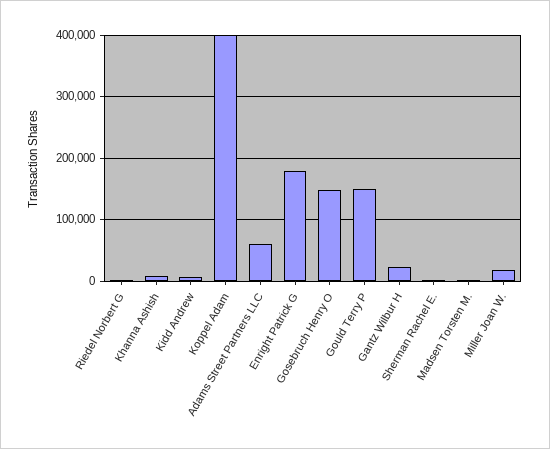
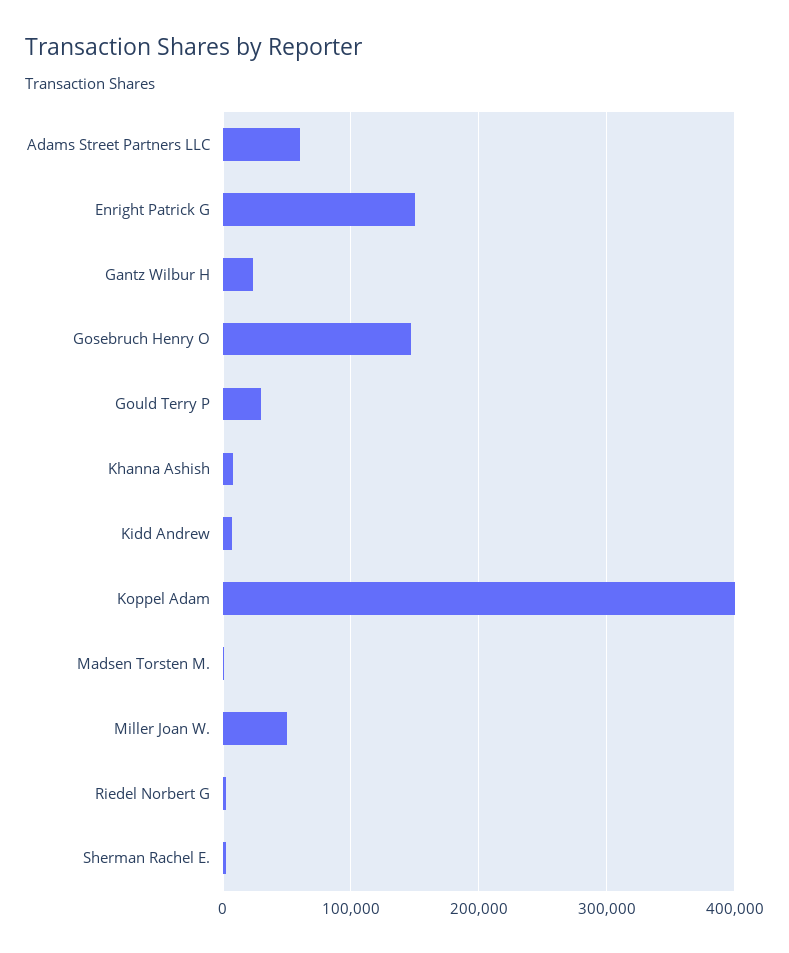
  {
    "Riedel Norbert G": 0,
    "Khanna Ashish": 10000,
    "Kidd Andrew": 10000,
    "Koppel Adam": 400000,
    "Adams Street Partners LLC": 60000,
-   "Enright Patrick G": 180000,
+   "Enright Patrick G": 150000,
    "Gosebruch Henry O": 150000,
-   "Gould Terry P": 150000,
+   "Gould Terry P": 30000,
    "Gantz Wilbur H": 20000,
    "Sherman Rachel E.": 0,
    "Madsen Torsten M.": 0,
-   "Miller Joan W.": 20000
+   "Miller Joan W.": 50000
  }

